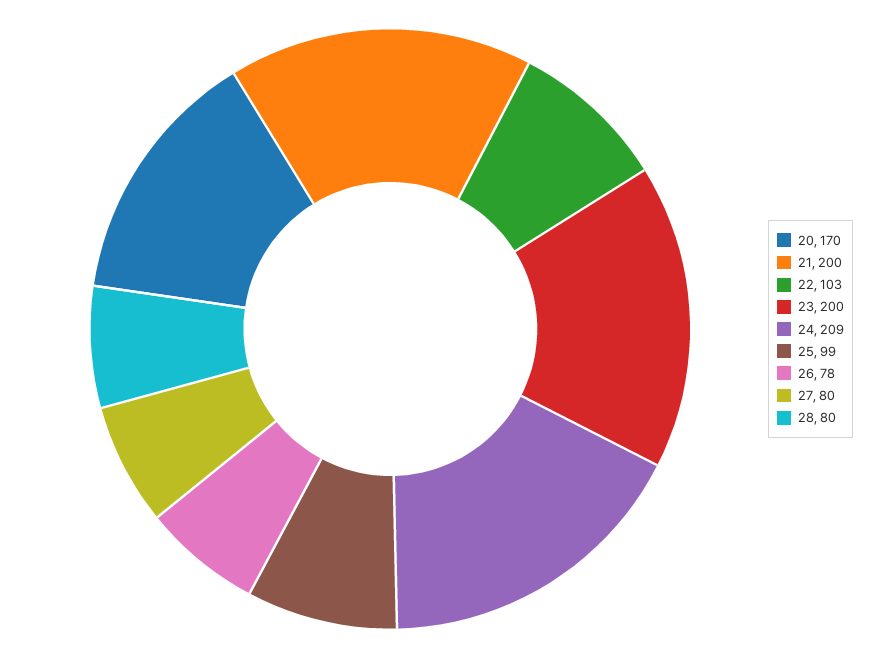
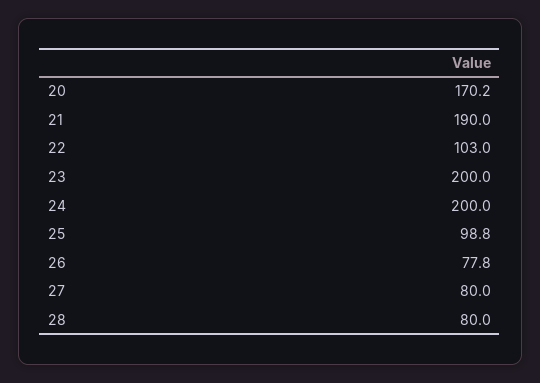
  {
    "20": 170.2,
-   "21": 200,
+   "21": 190,
    "22": 103,
    "23": 200,
-   "24": 209,
+   "24": 200,
    "25": 98.8,
    "26": 77.8,
    "27": 80,
    "28": 80
  }

